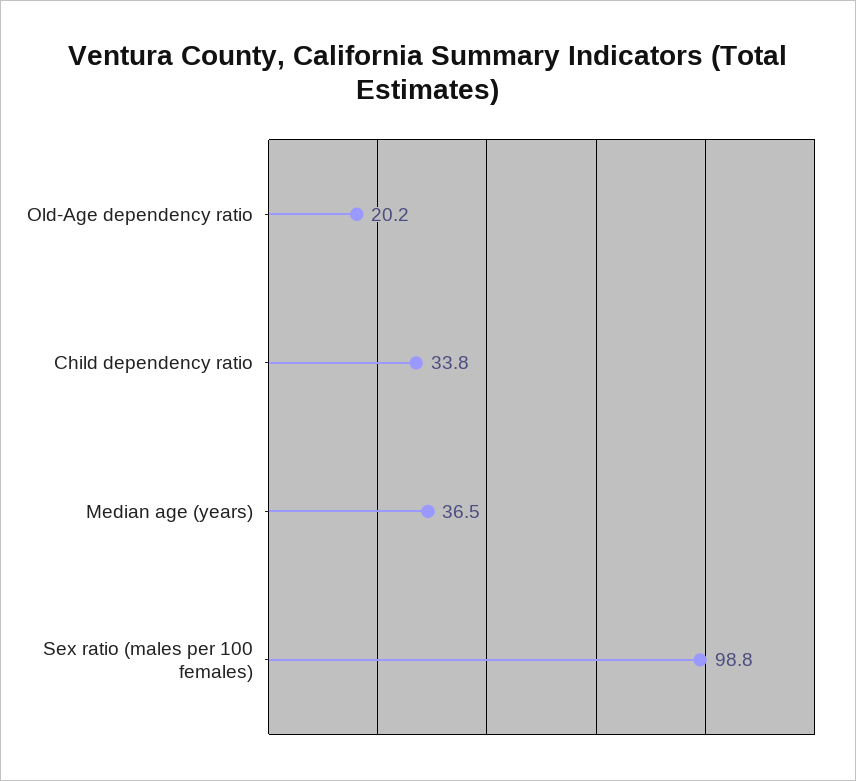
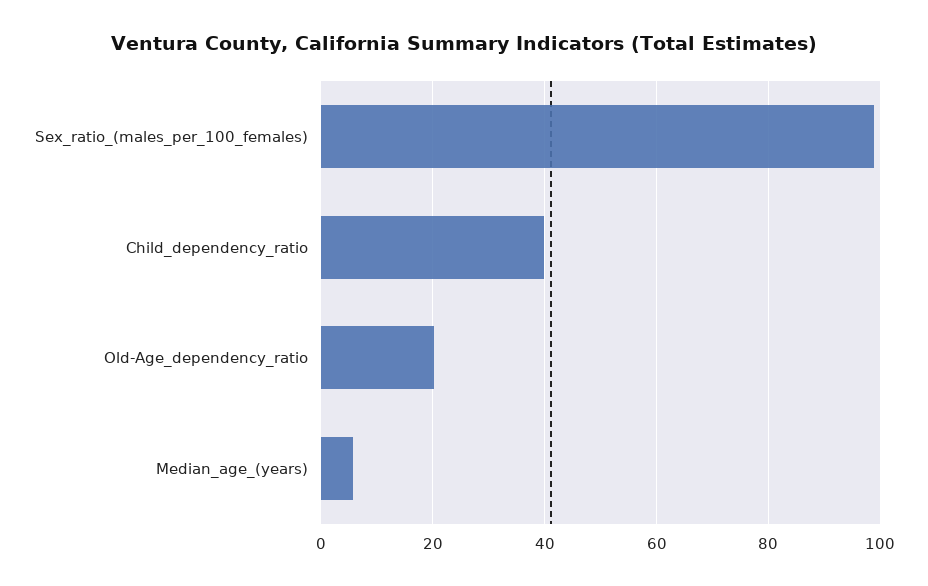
  {
    "Old-Age dependency ratio": 20.2,
-   "Child dependency ratio": 33.8,
+   "Child dependency ratio": 40,
-   "Median age (years)": 36.5,
+   "Median age (years)": 6,
    "Sex ratio (males per 100 females)": 98.8
  }

